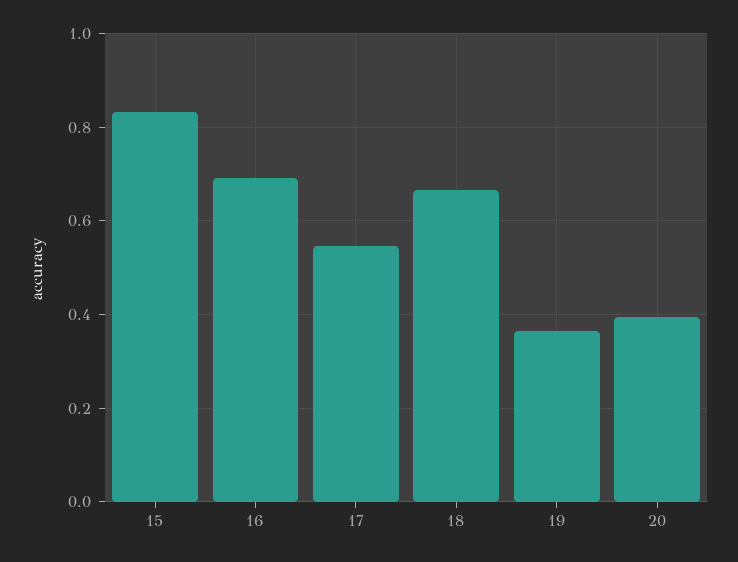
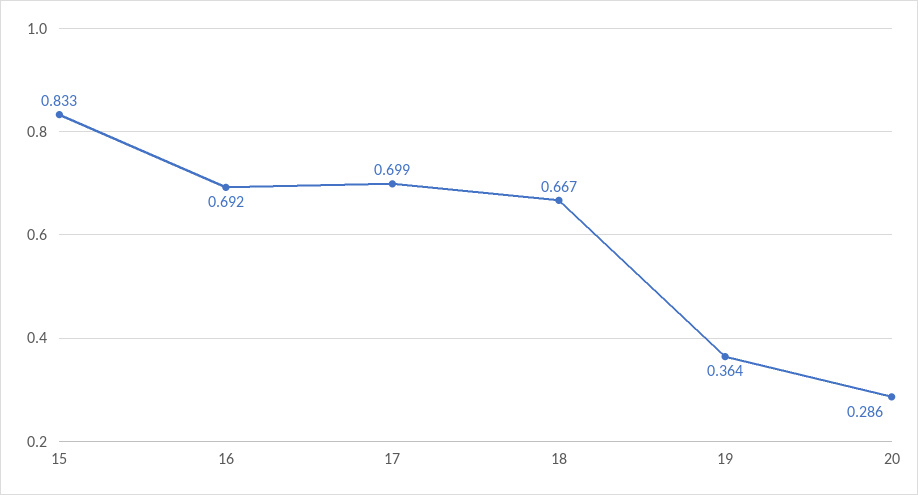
  {
    "15": 0.833,
    "16": 0.692,
-   "17": 0.54,
+   "17": 0.699,
    "18": 0.667,
    "19": 0.364,
-   "20": 0.4
+   "20": 0.286
  }

